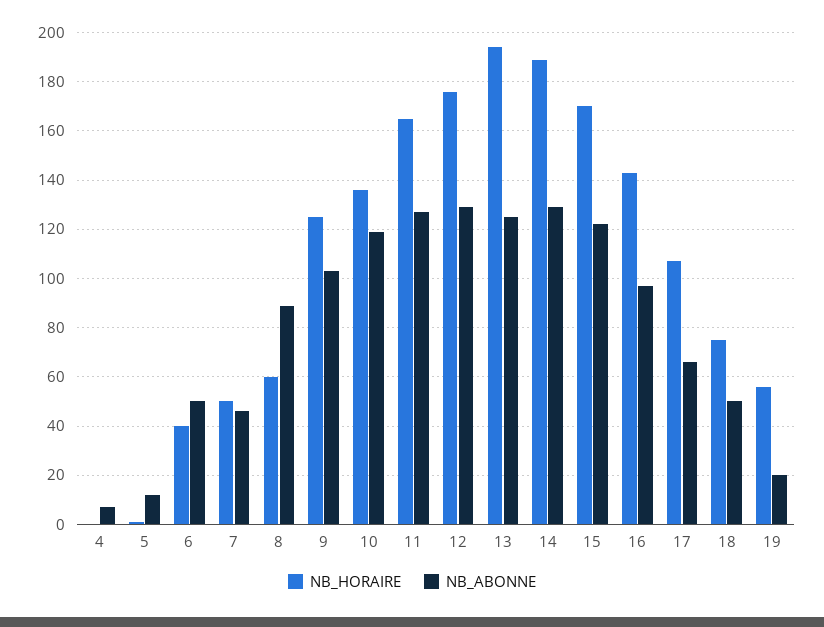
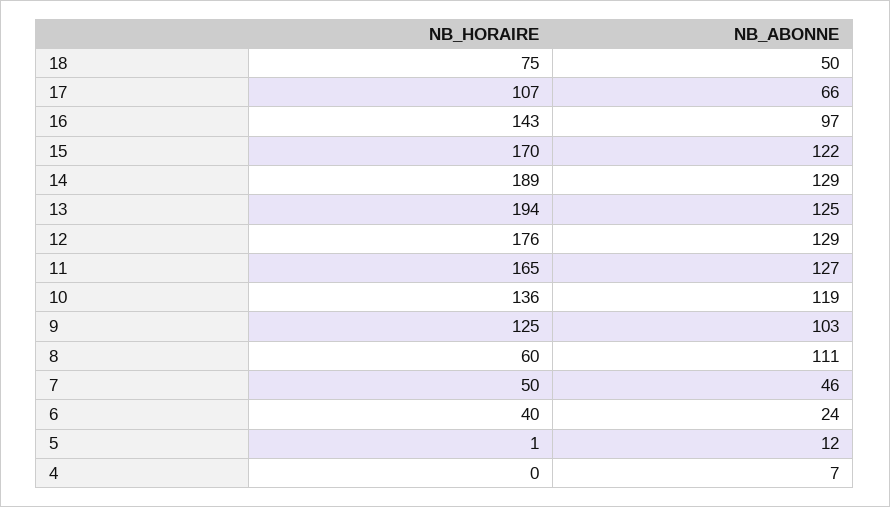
  {
    "NB_HORAIRE": {
      "4": 0,
      "5": 1,
      "6": 40,
      "7": 50,
      "8": 60,
      "9": 125,
      "10": 136,
      "11": 165,
      "12": 176,
      "13": 194,
      "14": 189,
      "15": 170,
      "16": 143,
      "17": 107,
-     "18": 75,
+     "18": 75
-     "19": 55
    },
    "NB_ABONNE": {
      "4": 7,
      "5": 12,
-     "6": 50,
+     "6": 24,
      "7": 46,
-     "8": 90,
+     "8": 111,
      "9": 103,
      "10": 119,
      "11": 127,
      "12": 129,
      "13": 125,
      "14": 129,
      "15": 122,
      "16": 97,
      "17": 66,
-     "18": 50,
+     "18": 50
-     "19": 20
    }
  }

